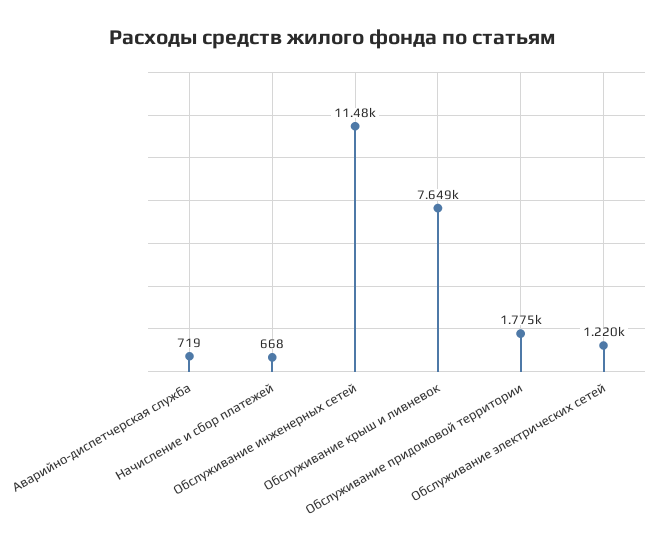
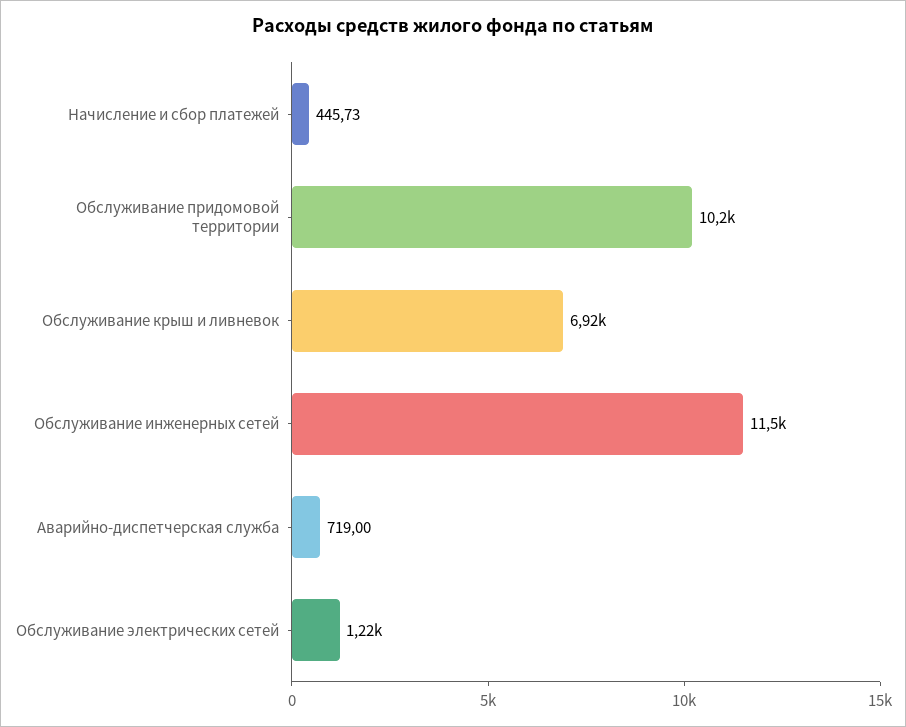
  {
    "Аварийно-диспетчерская служба": 719,
-   "Начисление и сбор платежей": 668,
+   "Начисление и сбор платежей": 445.73,
    "Обслуживание инженерных сетей": 11480,
-   "Обслуживание крыш и ливневок": 7649,
+   "Обслуживание крыш и ливневок": 6920,
-   "Обслуживание придомовой территории": 1775,
+   "Обслуживание придомовой территории": 10200,
    "Обслуживание электрических сетей": 1220
  }

